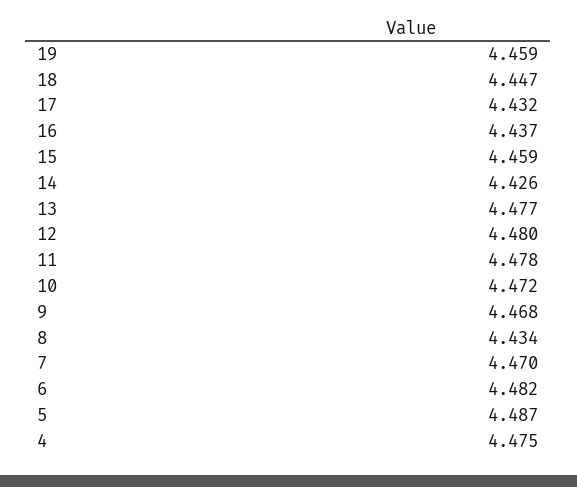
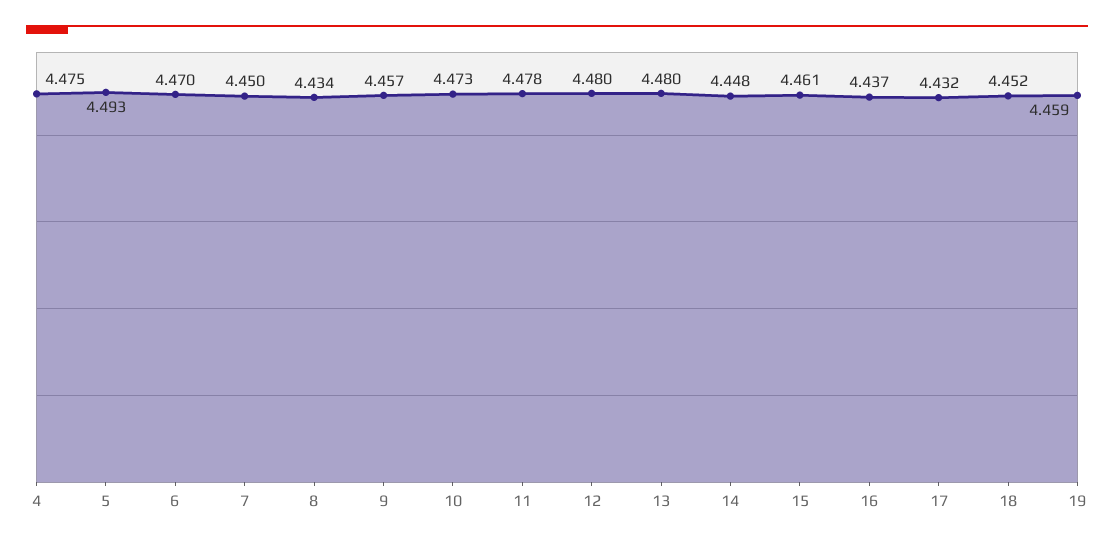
  {
    "19": 4.459,
-   "18": 4.447,
+   "18": 4.452,
    "17": 4.432,
    "16": 4.437,
-   "15": 4.459,
+   "15": 4.461,
-   "14": 4.426,
+   "14": 4.448,
-   "13": 4.477,
+   "13": 4.48,
    "12": 4.48,
    "11": 4.478,
-   "10": 4.472,
+   "10": 4.473,
-   "9": 4.468,
+   "9": 4.457,
    "8": 4.434,
-   "7": 4.47,
+   "7": 4.45,
-   "6": 4.482,
+   "6": 4.47,
-   "5": 4.487,
+   "5": 4.493,
    "4": 4.475
  }

